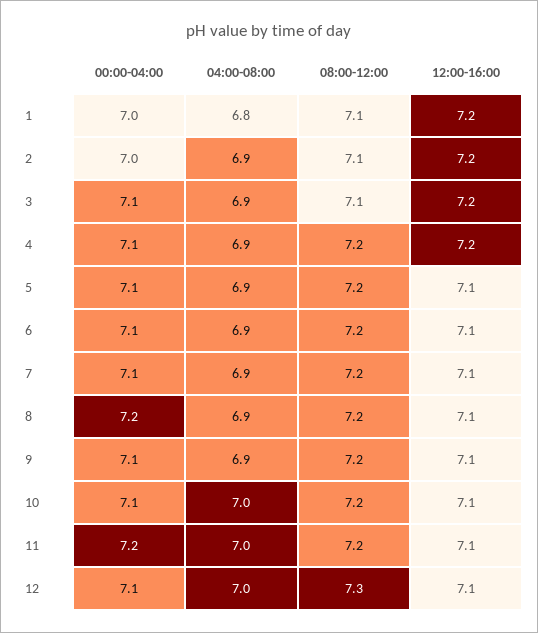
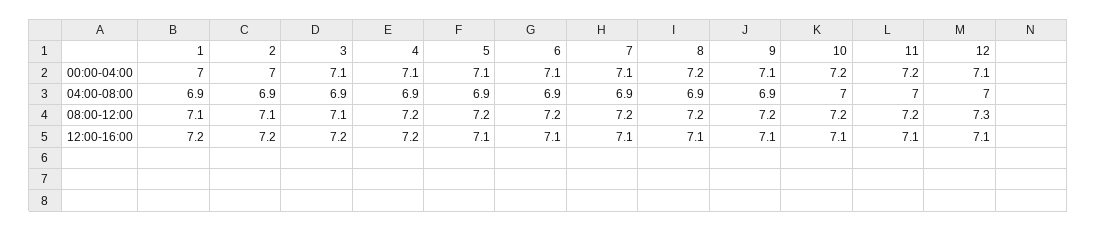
  {
    "00:00-04:00": {
      "1": 7,
      "2": 7,
      "3": 7.1,
      "4": 7.1,
      "5": 7.1,
      "6": 7.1,
      "7": 7.1,
      "8": 7.2,
      "9": 7.1,
-     "10": 7.1,
+     "10": 7.2,
      "11": 7.2,
      "12": 7.1
    },
    "04:00-08:00": {
-     "1": 6.8,
+     "1": 6.9,
      "2": 6.9,
      "3": 6.9,
      "4": 6.9,
      "5": 6.9,
      "6": 6.9,
      "7": 6.9,
      "8": 6.9,
      "9": 6.9,
      "10": 7,
      "11": 7,
      "12": 7
    },
    "08:00-12:00": {
      "1": 7.1,
      "2": 7.1,
      "3": 7.1,
      "4": 7.2,
      "5": 7.2,
      "6": 7.2,
      "7": 7.2,
      "8": 7.2,
      "9": 7.2,
      "10": 7.2,
      "11": 7.2,
      "12": 7.3
    },
    "12:00-16:00": {
      "1": 7.2,
      "2": 7.2,
      "3": 7.2,
      "4": 7.2,
      "5": 7.1,
      "6": 7.1,
      "7": 7.1,
      "8": 7.1,
      "9": 7.1,
      "10": 7.1,
      "11": 7.1,
      "12": 7.1
    }
  }

